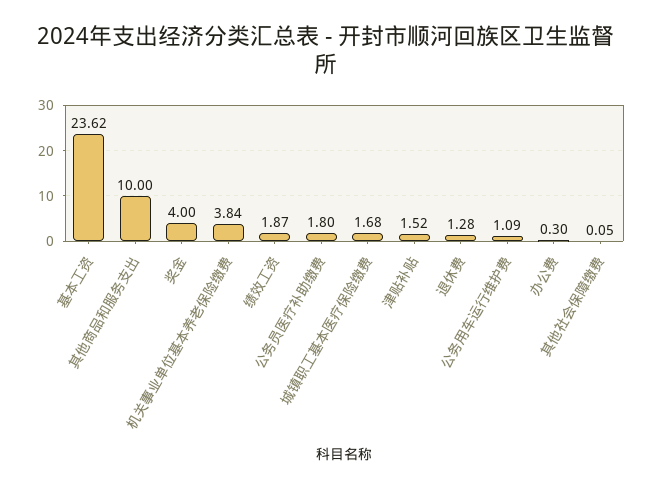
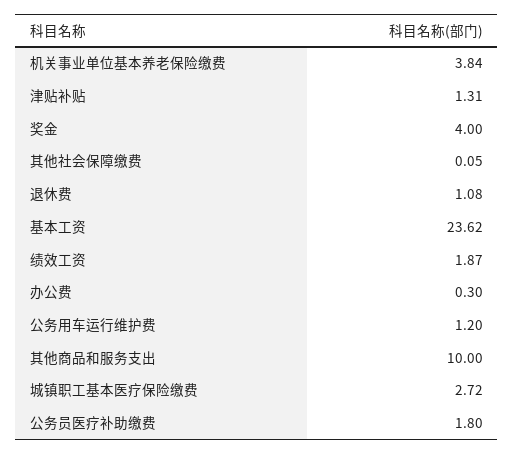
  {
    "基本工资": 23.62,
    "其他商品和服务支出": 10,
    "奖金": 4,
    "机关事业单位基本养老保险缴费": 3.84,
    "绩效工资": 1.87,
    "公务员医疗补助缴费": 1.8,
-   "城镇职工基本医疗保险缴费": 1.68,
+   "城镇职工基本医疗保险缴费": 2.72,
-   "津贴补贴": 1.52,
+   "津贴补贴": 1.31,
-   "退休费": 1.28,
+   "退休费": 1.08,
-   "公务用车运行维护费": 1.09,
+   "公务用车运行维护费": 1.2,
    "办公费": 0.3,
    "其他社会保障缴费": 0.05
  }

